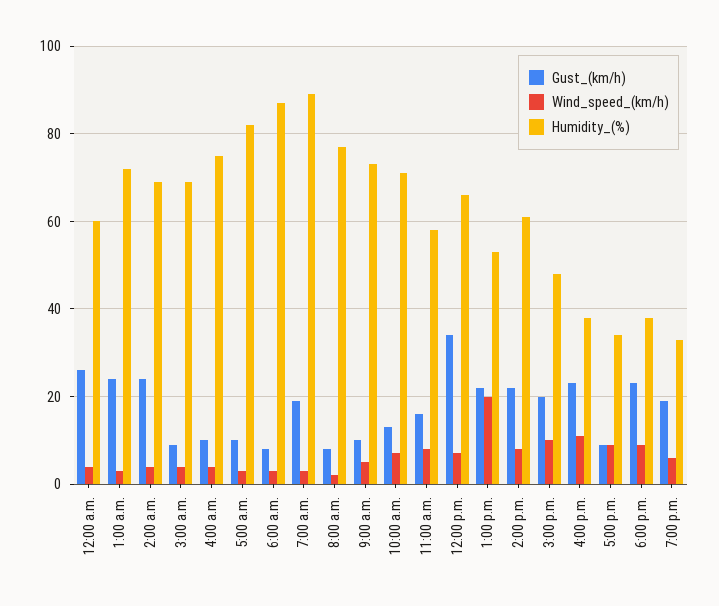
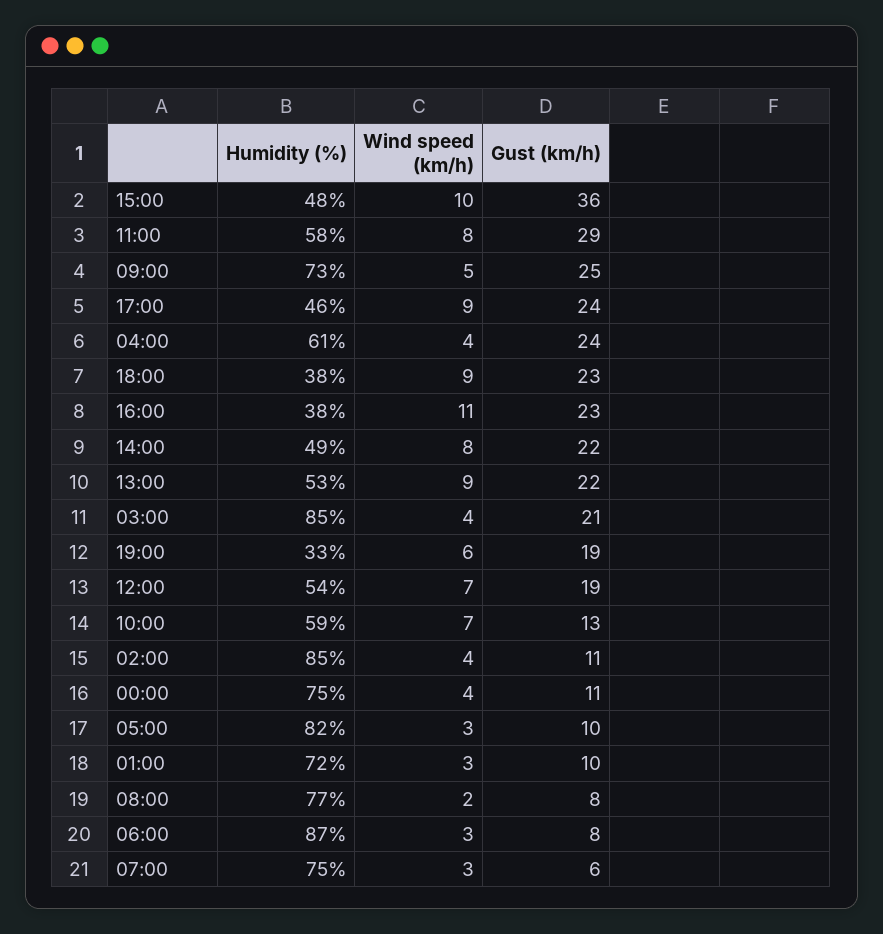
  {
    "Gust_(km/h)": {
-     "12:00 a.m.": 25,
+     "12:00 a.m.": 11,
-     "1:00 a.m.": 25,
+     "1:00 a.m.": 10,
-     "2:00 a.m.": 25,
+     "2:00 a.m.": 11,
-     "3:00 a.m.": 10,
+     "3:00 a.m.": 21,
-     "4:00 a.m.": 10,
+     "4:00 a.m.": 24,
      "5:00 a.m.": 10,
      "6:00 a.m.": 8,
-     "7:00 a.m.": 20,
+     "7:00 a.m.": 6,
      "8:00 a.m.": 8,
-     "9:00 a.m.": 10,
+     "9:00 a.m.": 25,
      "10:00 a.m.": 13,
-     "11:00 a.m.": 15,
+     "11:00 a.m.": 29,
-     "12:00 p.m.": 35,
+     "12:00 p.m.": 19,
      "1:00 p.m.": 22,
      "2:00 p.m.": 22,
-     "3:00 p.m.": 20,
+     "3:00 p.m.": 36,
      "4:00 p.m.": 23,
-     "5:00 p.m.": 10,
+     "5:00 p.m.": 24,
      "6:00 p.m.": 23,
      "7:00 p.m.": 19
    },
    "Wind_speed_(km/h)": {
      "12:00 a.m.": 4,
      "1:00 a.m.": 3,
      "2:00 a.m.": 4,
      "3:00 a.m.": 4,
      "4:00 a.m.": 4,
      "5:00 a.m.": 3,
      "6:00 a.m.": 3,
      "7:00 a.m.": 3,
      "8:00 a.m.": 2,
      "9:00 a.m.": 5,
      "10:00 a.m.": 7,
      "11:00 a.m.": 8,
      "12:00 p.m.": 7,
-     "1:00 p.m.": 20,
+     "1:00 p.m.": 9,
      "2:00 p.m.": 8,
      "3:00 p.m.": 10,
      "4:00 p.m.": 11,
      "5:00 p.m.": 9,
      "6:00 p.m.": 9,
      "7:00 p.m.": 6
    },
    "Humidity_(%)": {
-     "12:00 a.m.": 60,
+     "12:00 a.m.": 75,
      "1:00 a.m.": 72,
-     "2:00 a.m.": 70,
+     "2:00 a.m.": 85,
-     "3:00 a.m.": 70,
+     "3:00 a.m.": 85,
-     "4:00 a.m.": 75,
+     "4:00 a.m.": 61,
      "5:00 a.m.": 82,
      "6:00 a.m.": 87,
-     "7:00 a.m.": 90,
+     "7:00 a.m.": 75,
      "8:00 a.m.": 77,
      "9:00 a.m.": 73,
-     "10:00 a.m.": 70,
+     "10:00 a.m.": 59,
      "11:00 a.m.": 58,
-     "12:00 p.m.": 65,
+     "12:00 p.m.": 54,
      "1:00 p.m.": 53,
-     "2:00 p.m.": 60,
+     "2:00 p.m.": 49,
      "3:00 p.m.": 48,
      "4:00 p.m.": 38,
-     "5:00 p.m.": 35,
+     "5:00 p.m.": 46,
      "6:00 p.m.": 38,
      "7:00 p.m.": 33
    }
  }

